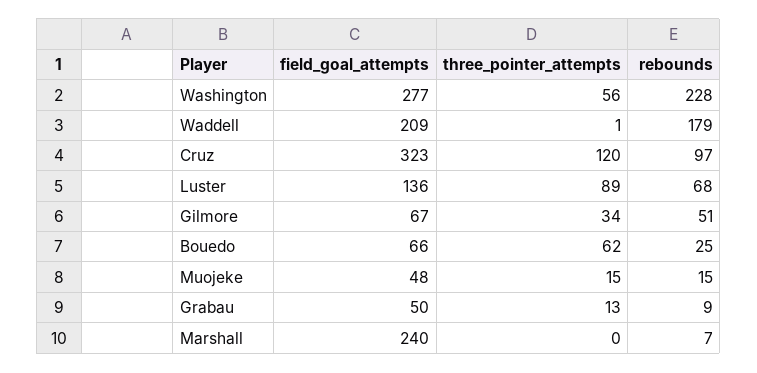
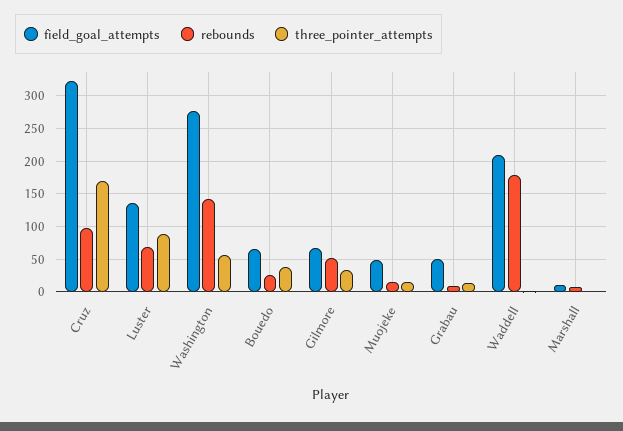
  {
    "field_goal_attempts": {
      "Washington": 277,
      "Waddell": 209,
      "Cruz": 323,
      "Luster": 136,
      "Gilmore": 67,
      "Bouedo": 66,
      "Muojeke": 48,
      "Grabau": 50,
-     "Marshall": 240
+     "Marshall": 10
    },
    "three_pointer_attempts": {
      "Washington": 56,
      "Waddell": 1,
-     "Cruz": 120,
+     "Cruz": 170,
      "Luster": 89,
      "Gilmore": 34,
-     "Bouedo": 62,
+     "Bouedo": 40,
      "Muojeke": 15,
      "Grabau": 13,
      "Marshall": 0
    },
    "rebounds": {
-     "Washington": 228,
+     "Washington": 140,
      "Waddell": 179,
      "Cruz": 97,
      "Luster": 68,
      "Gilmore": 51,
      "Bouedo": 25,
      "Muojeke": 15,
      "Grabau": 9,
      "Marshall": 7
    }
  }

